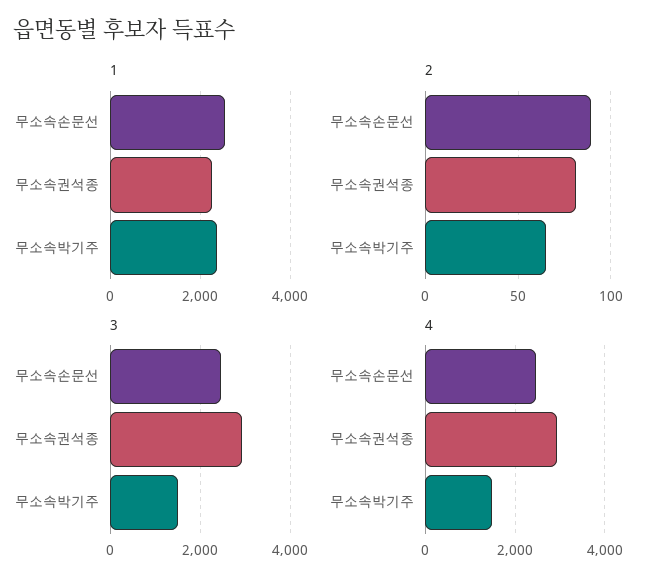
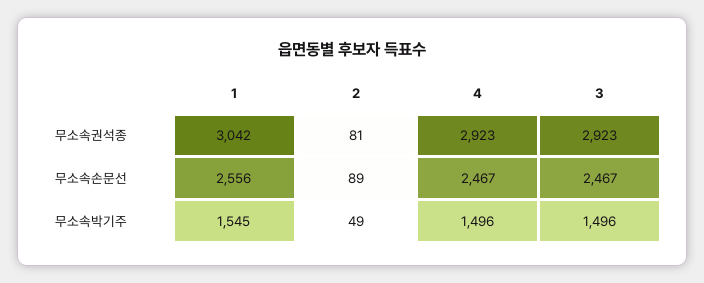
  {
    "1": {
      "무소속손문선": 2556,
-     "무소속권석종": 2200,
+     "무소속권석종": 3042,
-     "무소속박기주": 2400
+     "무소속박기주": 1545
    },
    "2": {
      "무소속손문선": 89,
      "무소속권석종": 81,
-     "무소속박기주": 65
+     "무소속박기주": 49
    },
    "3": {
      "무소속손문선": 2467,
      "무소속권석종": 2923,
      "무소속박기주": 1496
    },
    "4": {
      "무소속손문선": 2467,
      "무소속권석종": 2923,
      "무소속박기주": 1496
    }
  }

